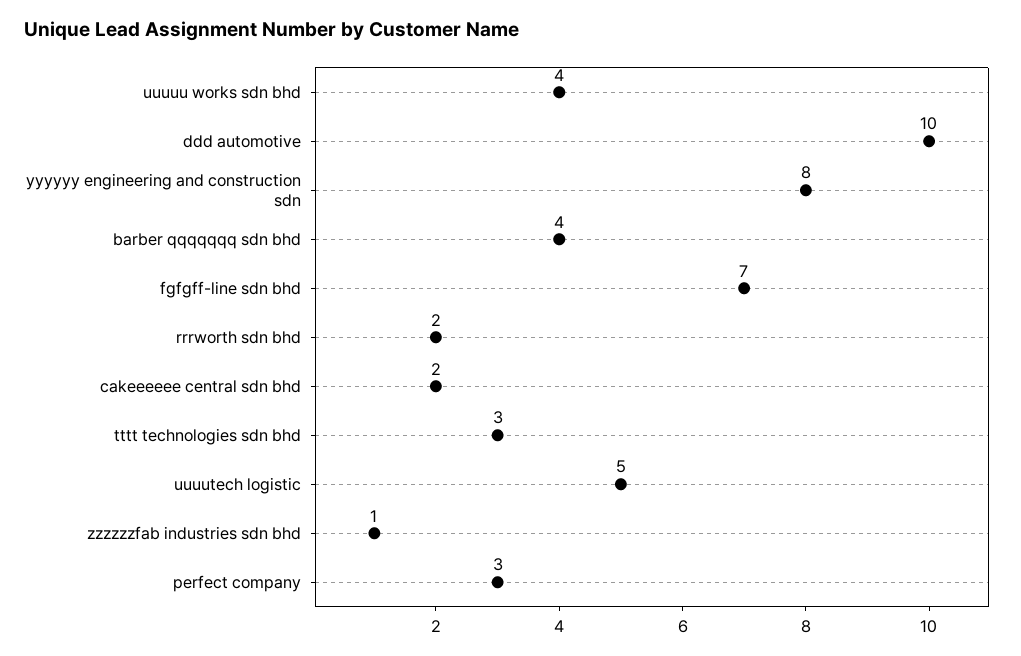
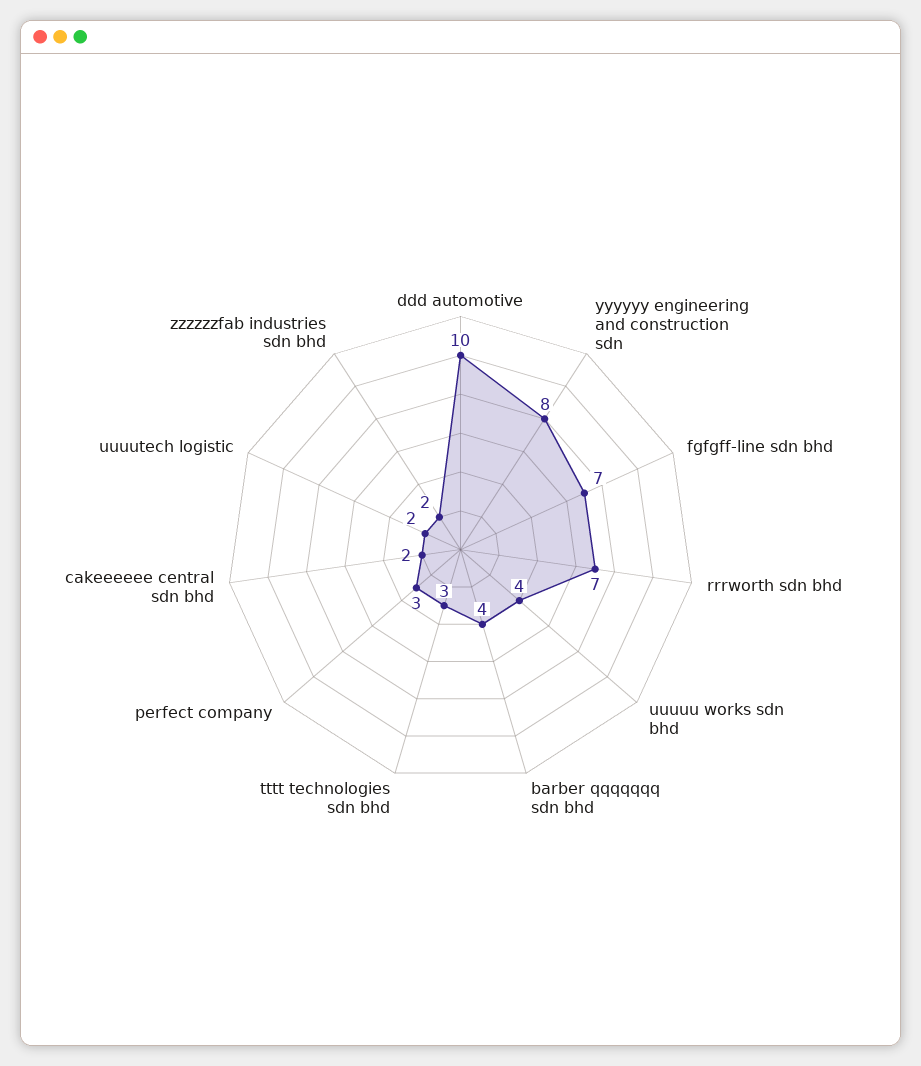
  {
    "uuuuu works sdn bhd": 4,
    "ddd automotive": 10,
    "yyyyyy engineering and construction sdn": 8,
    "barber qqqqqqq sdn bhd": 4,
    "fgfgff-line sdn bhd": 7,
-   "rrrworth sdn bhd": 2,
+   "rrrworth sdn bhd": 7,
    "cakeeeeee central sdn bhd": 2,
    "tttt technologies sdn bhd": 3,
-   "uuuutech logistic": 5,
+   "uuuutech logistic": 2,
-   "zzzzzzfab industries sdn bhd": 1,
+   "zzzzzzfab industries sdn bhd": 2,
    "perfect company": 3
  }

